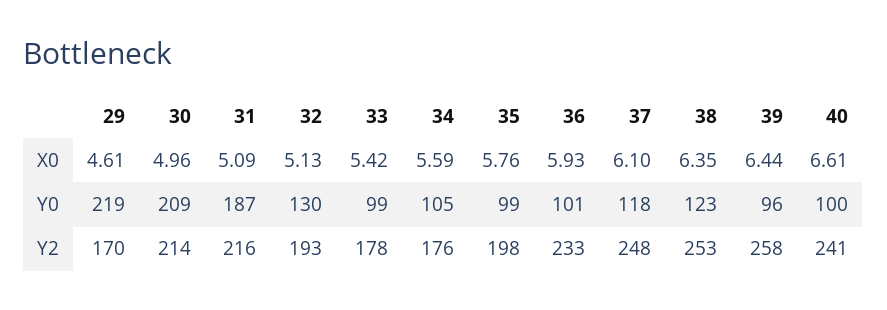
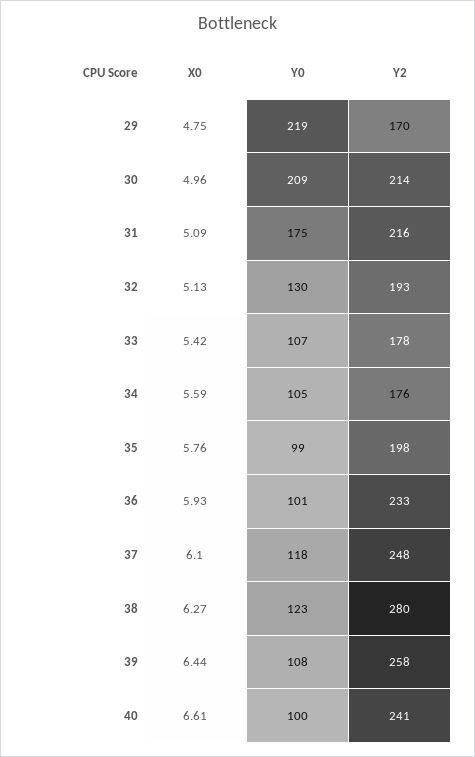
  {
    "29": {
-     "X0": 4.61,
+     "X0": 4.75,
      "Y0": 219,
      "Y2": 170
    },
    "30": {
      "X0": 4.96,
      "Y0": 209,
      "Y2": 214
    },
    "31": {
      "X0": 5.09,
-     "Y0": 187,
+     "Y0": 175,
      "Y2": 216
    },
    "32": {
      "X0": 5.13,
      "Y0": 130,
      "Y2": 193
    },
    "33": {
      "X0": 5.42,
-     "Y0": 99,
+     "Y0": 107,
      "Y2": 178
    },
    "34": {
      "X0": 5.59,
      "Y0": 105,
      "Y2": 176
    },
    "35": {
      "X0": 5.76,
      "Y0": 99,
      "Y2": 198
    },
    "36": {
      "X0": 5.93,
      "Y0": 101,
      "Y2": 233
    },
    "37": {
      "X0": 6.1,
      "Y0": 118,
      "Y2": 248
    },
    "38": {
-     "X0": 6.35,
+     "X0": 6.27,
      "Y0": 123,
-     "Y2": 253
+     "Y2": 280
    },
    "39": {
      "X0": 6.44,
-     "Y0": 96,
+     "Y0": 108,
      "Y2": 258
    },
    "40": {
      "X0": 6.61,
      "Y0": 100,
      "Y2": 241
    }
  }

